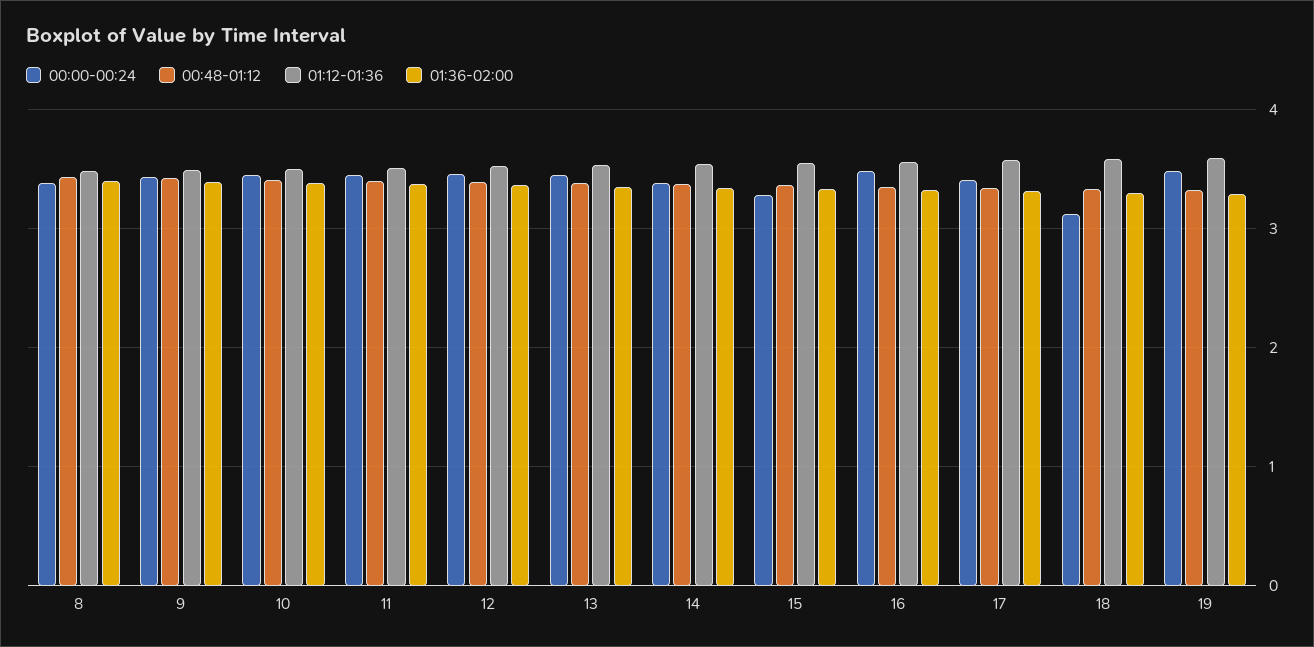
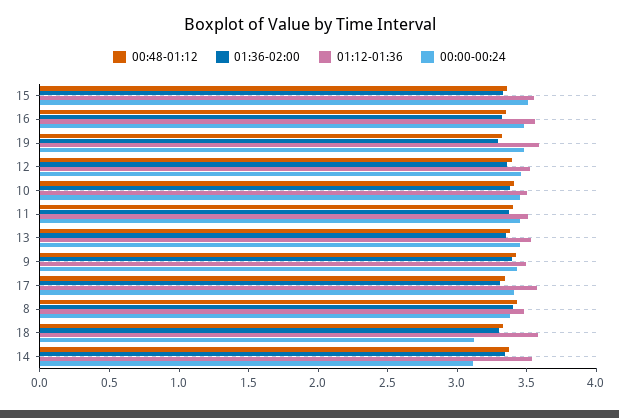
  {
    "00:00-00:24": {
      "8": 3.4,
      "9": 3.4,
      "10": 3.5,
      "11": 3.5,
      "12": 3.5,
      "13": 3.5,
-     "14": 3.4,
+     "14": 3.1,
-     "15": 3.3,
+     "15": 3.5,
      "16": 3.5,
      "17": 3.4,
      "18": 3.1,
      "19": 3.5
    },
    "00:48-01:12": {
      "8": 3.4,
      "9": 3.4,
      "10": 3.4,
      "11": 3.4,
      "12": 3.4,
      "13": 3.4,
      "14": 3.4,
      "15": 3.4,
      "16": 3.4,
      "17": 3.3,
      "18": 3.3,
      "19": 3.3
    },
    "01:12-01:36": {
      "8": 3.5,
      "9": 3.5,
      "10": 3.5,
      "11": 3.5,
      "12": 3.5,
      "13": 3.5,
      "14": 3.5,
      "15": 3.6,
      "16": 3.6,
      "17": 3.6,
      "18": 3.6,
      "19": 3.6
    },
    "01:36-02:00": {
      "8": 3.4,
      "9": 3.4,
      "10": 3.4,
      "11": 3.4,
      "12": 3.4,
      "13": 3.4,
      "14": 3.3,
      "15": 3.3,
      "16": 3.3,
      "17": 3.3,
      "18": 3.3,
      "19": 3.3
    }
  }

